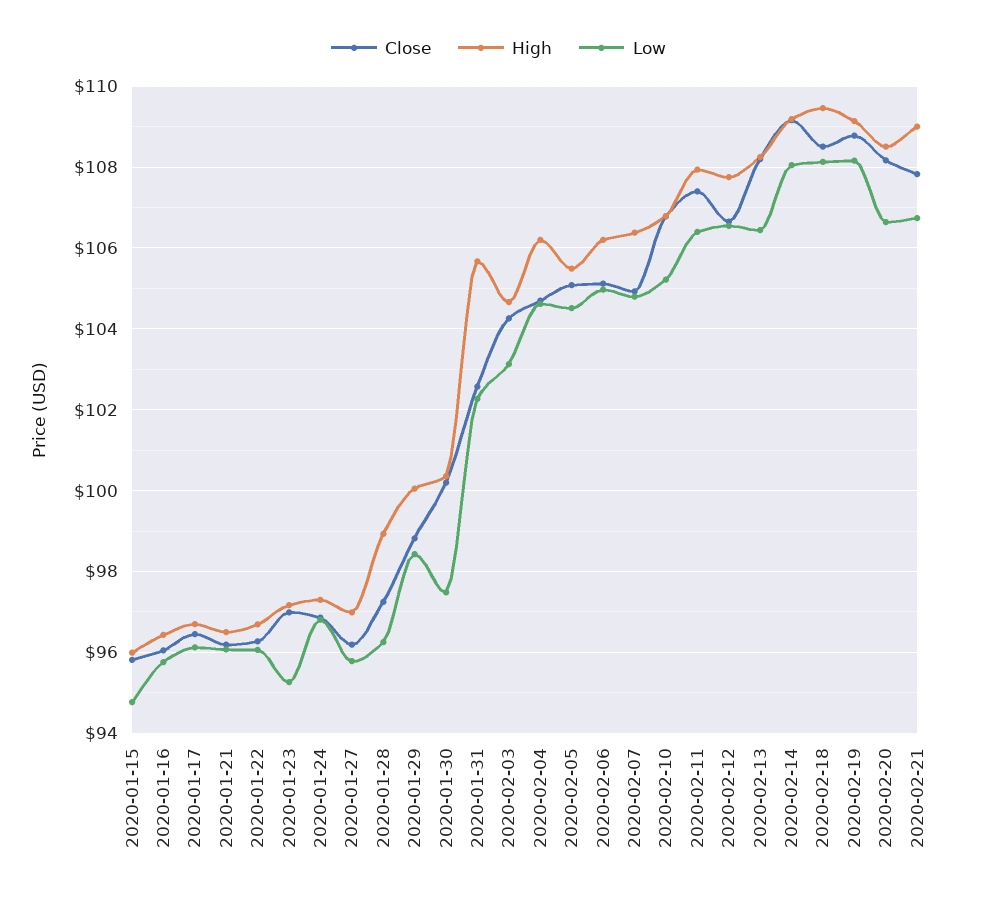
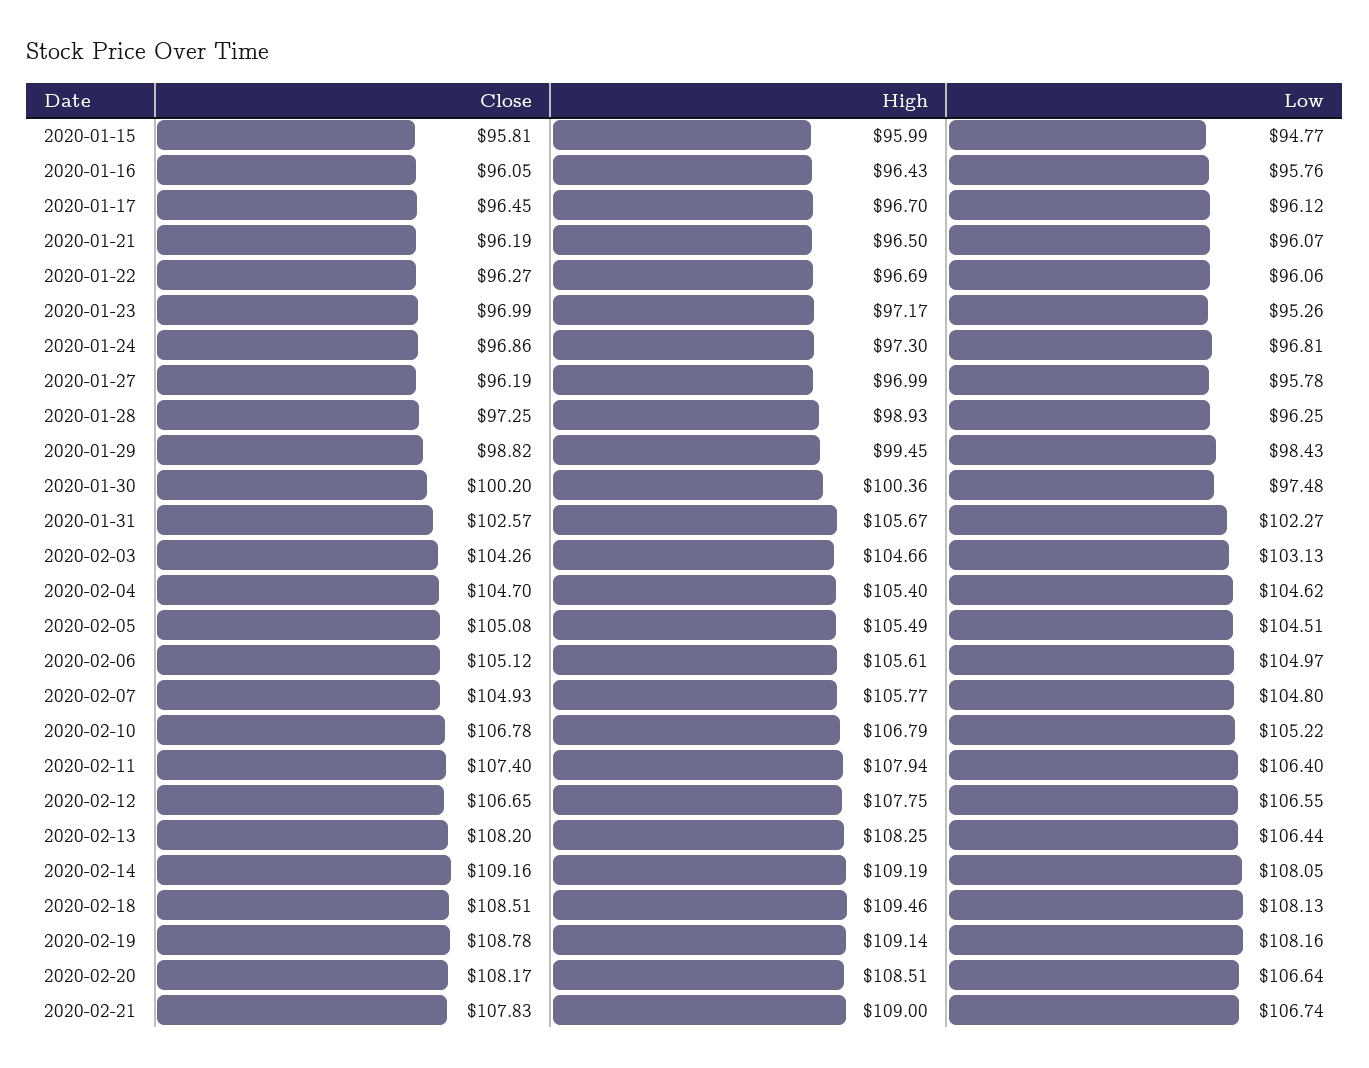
  {
    "Close": {
      "2020-01-15": 95.81,
      "2020-01-16": 96.05,
      "2020-01-17": 96.45,
      "2020-01-21": 96.19,
      "2020-01-22": 96.27,
      "2020-01-23": 96.99,
      "2020-01-24": 96.86,
      "2020-01-27": 96.19,
      "2020-01-28": 97.25,
      "2020-01-29": 98.82,
      "2020-01-30": 100.2,
      "2020-01-31": 102.57,
      "2020-02-03": 104.26,
      "2020-02-04": 104.7,
      "2020-02-05": 105.08,
      "2020-02-06": 105.12,
      "2020-02-07": 104.93,
      "2020-02-10": 106.78,
      "2020-02-11": 107.4,
      "2020-02-12": 106.65,
      "2020-02-13": 108.2,
      "2020-02-14": 109.16,
      "2020-02-18": 108.51,
      "2020-02-19": 108.78,
      "2020-02-20": 108.17,
      "2020-02-21": 107.83
    },
    "High": {
      "2020-01-15": 95.99,
      "2020-01-16": 96.43,
      "2020-01-17": 96.7,
      "2020-01-21": 96.5,
      "2020-01-22": 96.69,
      "2020-01-23": 97.17,
      "2020-01-24": 97.3,
      "2020-01-27": 96.99,
      "2020-01-28": 98.93,
-     "2020-01-29": 100,
+     "2020-01-29": 99.45,
      "2020-01-30": 100.36,
      "2020-01-31": 105.67,
      "2020-02-03": 104.66,
-     "2020-02-04": 106.2,
+     "2020-02-04": 105.4,
      "2020-02-05": 105.49,
-     "2020-02-06": 106.2,
+     "2020-02-06": 105.61,
-     "2020-02-07": 106.4,
+     "2020-02-07": 105.77,
      "2020-02-10": 106.79,
      "2020-02-11": 107.94,
      "2020-02-12": 107.75,
      "2020-02-13": 108.25,
      "2020-02-14": 109.19,
      "2020-02-18": 109.46,
      "2020-02-19": 109.14,
      "2020-02-20": 108.51,
      "2020-02-21": 109
    },
    "Low": {
      "2020-01-15": 94.77,
      "2020-01-16": 95.76,
      "2020-01-17": 96.12,
      "2020-01-21": 96.07,
      "2020-01-22": 96.06,
      "2020-01-23": 95.26,
      "2020-01-24": 96.81,
      "2020-01-27": 95.78,
      "2020-01-28": 96.25,
      "2020-01-29": 98.43,
      "2020-01-30": 97.48,
      "2020-01-31": 102.27,
      "2020-02-03": 103.13,
      "2020-02-04": 104.62,
      "2020-02-05": 104.51,
      "2020-02-06": 104.97,
      "2020-02-07": 104.8,
      "2020-02-10": 105.22,
      "2020-02-11": 106.4,
      "2020-02-12": 106.55,
      "2020-02-13": 106.44,
      "2020-02-14": 108.05,
      "2020-02-18": 108.13,
      "2020-02-19": 108.16,
      "2020-02-20": 106.64,
      "2020-02-21": 106.74
    }
  }

